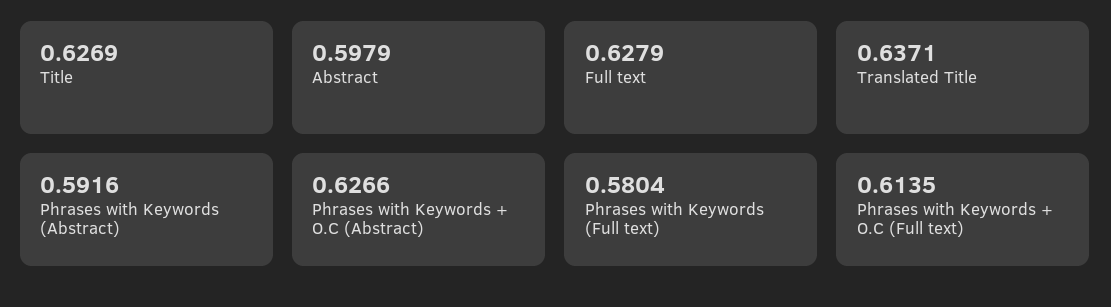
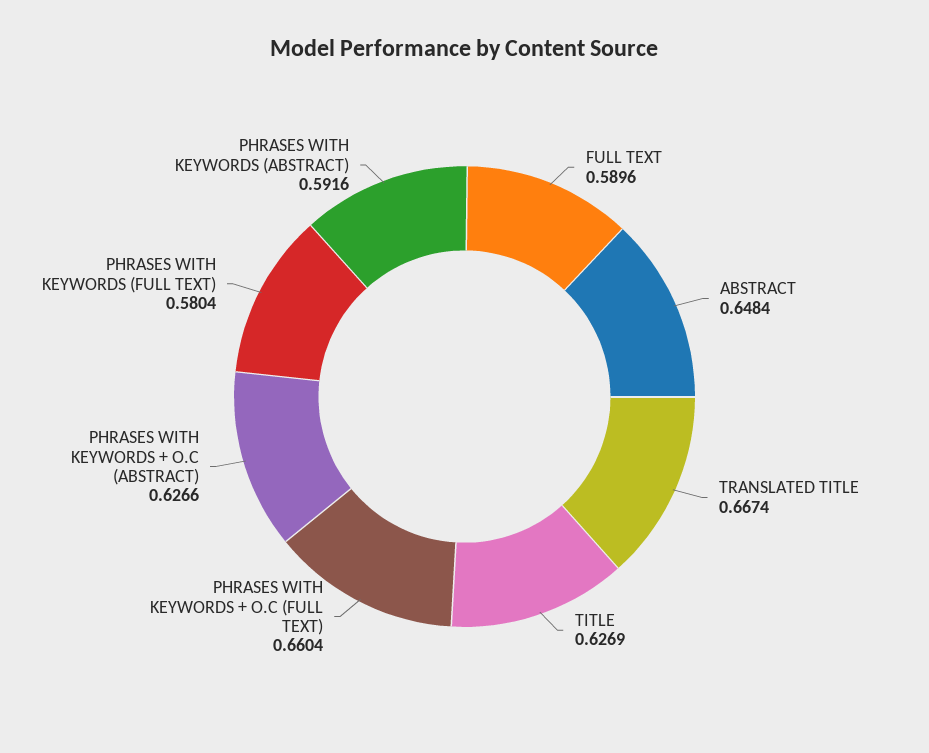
  {
    "Title": 0.6269,
-   "Abstract": 0.5979,
+   "Abstract": 0.6484,
-   "Full text": 0.6279,
+   "Full text": 0.5896,
-   "Translated Title": 0.6371,
+   "Translated Title": 0.6674,
    "Phrases with Keywords (Abstract)": 0.5916,
    "Phrases with Keywords + O.C (Abstract)": 0.6266,
    "Phrases with Keywords (Full text)": 0.5804,
-   "Phrases with Keywords + O.C (Full text)": 0.6135
+   "Phrases with Keywords + O.C (Full text)": 0.6604
  }

